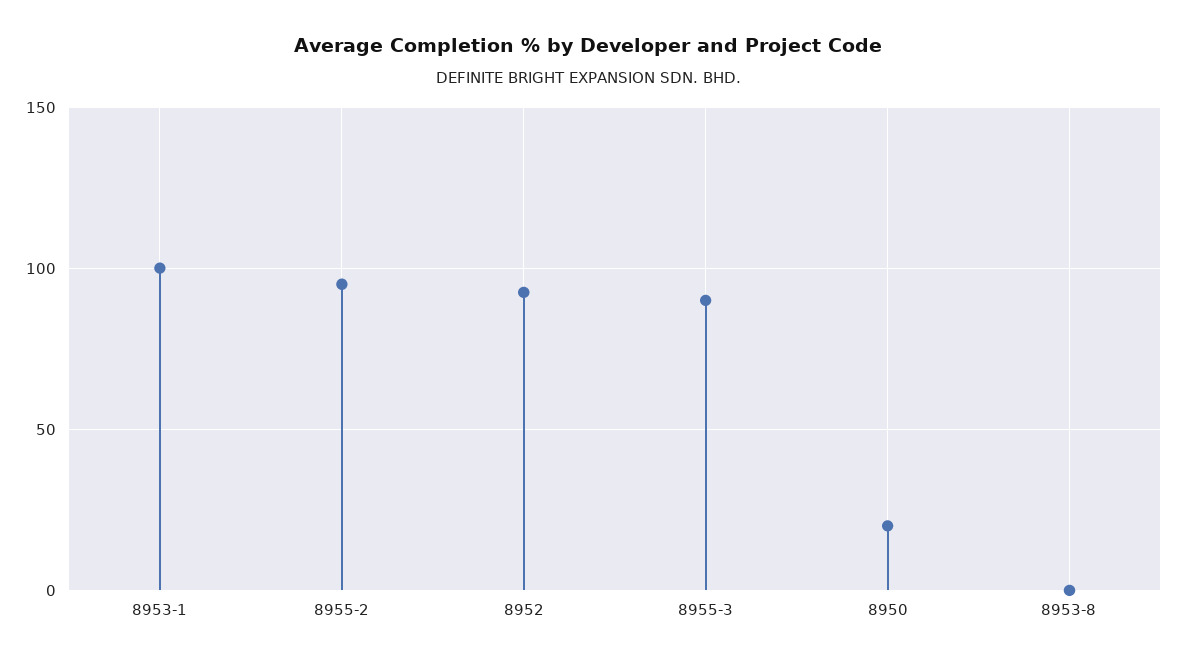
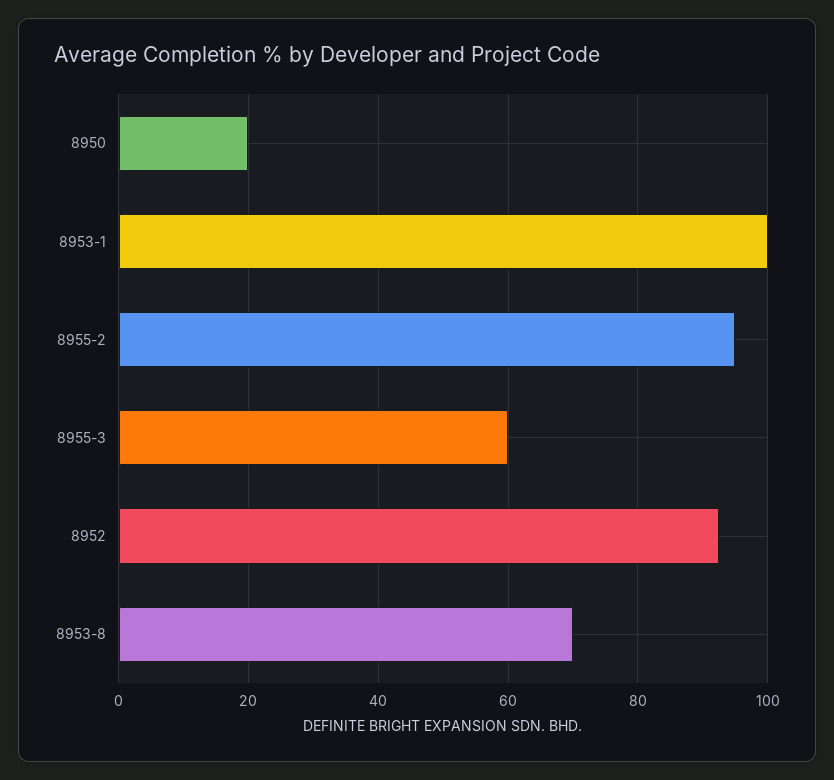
  {
    "8953-1": 100,
    "8955-2": 96,
    "8952": 92,
-   "8955-3": 90,
+   "8955-3": 60,
    "8950": 20,
-   "8953-8": 0
+   "8953-8": 70
  }

